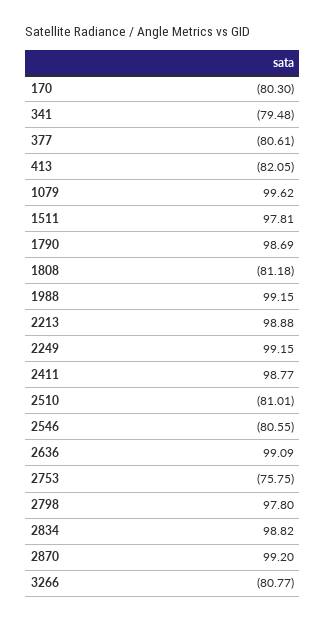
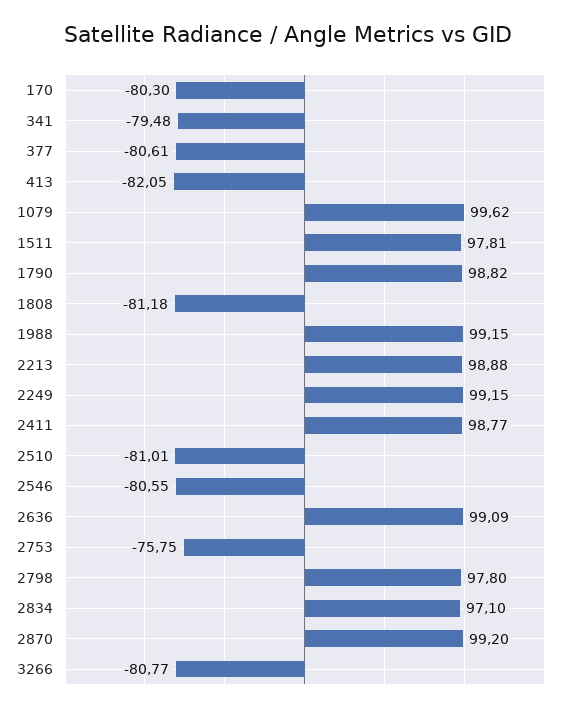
  {
    "170": -80.3,
    "341": -79.48,
    "377": -80.61,
    "413": -82.05,
    "1079": 99.62,
    "1511": 97.81,
-   "1790": 98.69,
+   "1790": 98.82,
    "1808": -81.18,
    "1988": 99.15,
    "2213": 98.88,
    "2249": 99.15,
    "2411": 98.77,
    "2510": -81.01,
    "2546": -80.55,
    "2636": 99.09,
    "2753": -75.75,
    "2798": 97.8,
-   "2834": 98.82,
+   "2834": 97.1,
    "2870": 99.2,
    "3266": -80.77
  }

